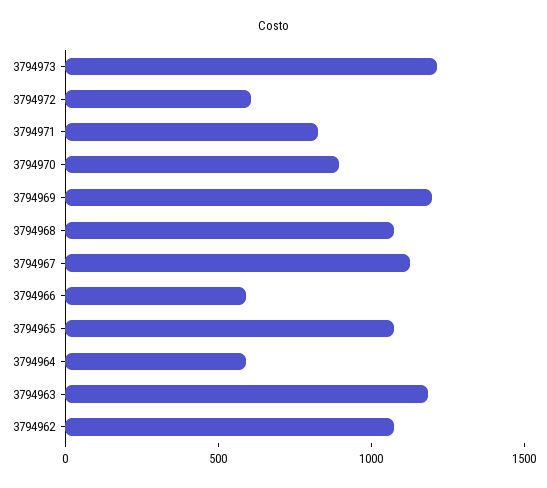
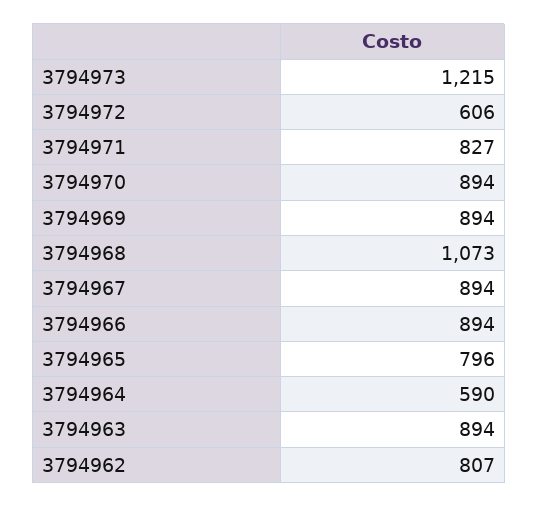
  {
    "3794973": 1215,
    "3794972": 606,
    "3794971": 827,
    "3794970": 894,
-   "3794969": 1200,
+   "3794969": 894,
    "3794968": 1073,
-   "3794967": 1100,
+   "3794967": 894,
-   "3794966": 600,
+   "3794966": 894,
-   "3794965": 1100,
+   "3794965": 796,
    "3794964": 590,
-   "3794963": 1200,
+   "3794963": 894,
-   "3794962": 1100
+   "3794962": 807
  }

